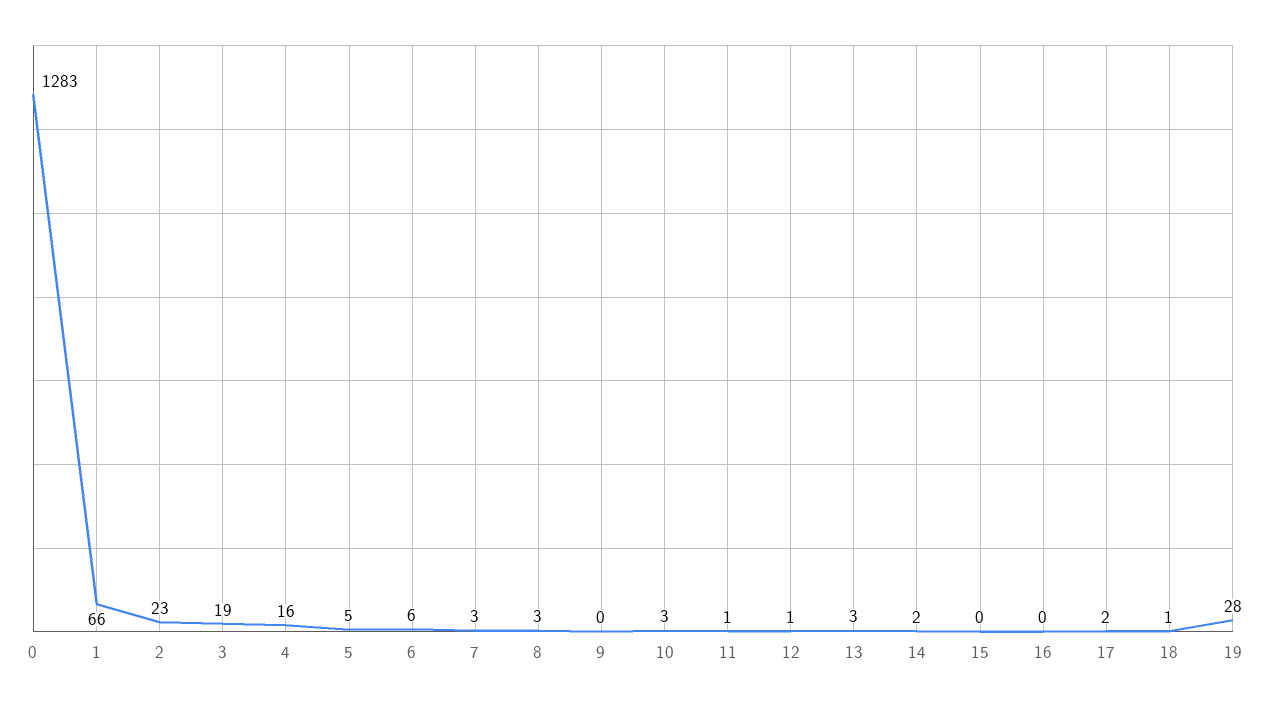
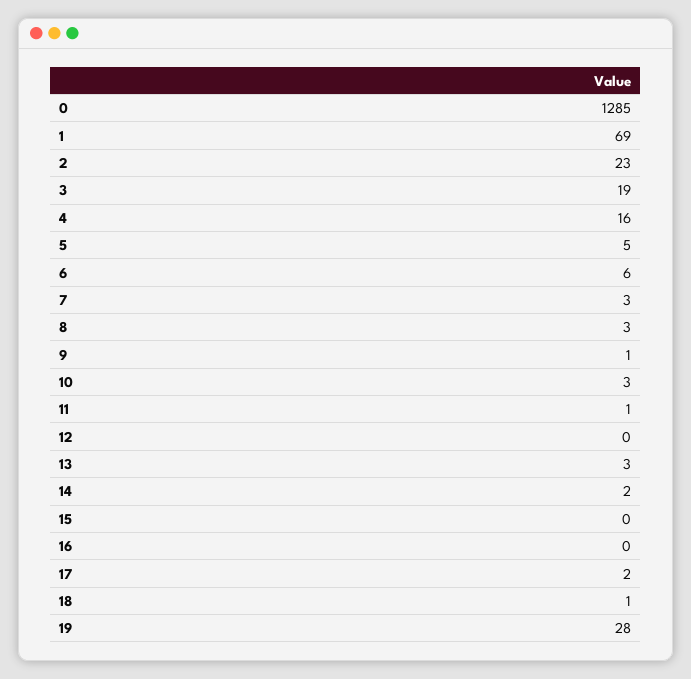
  {
-   "0": 1283,
+   "0": 1285,
-   "1": 66,
+   "1": 69,
    "2": 23,
    "3": 19,
    "4": 16,
    "5": 5,
    "6": 6,
    "7": 3,
    "8": 3,
-   "9": 0,
+   "9": 1,
    "10": 3,
    "11": 1,
-   "12": 1,
+   "12": 0,
    "13": 3,
    "14": 2,
    "15": 0,
    "16": 0,
    "17": 2,
    "18": 1,
    "19": 28
  }

